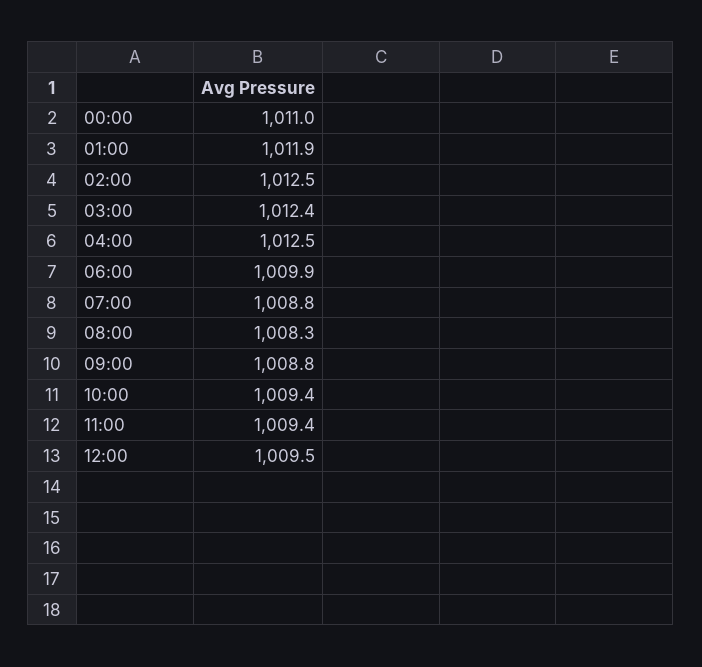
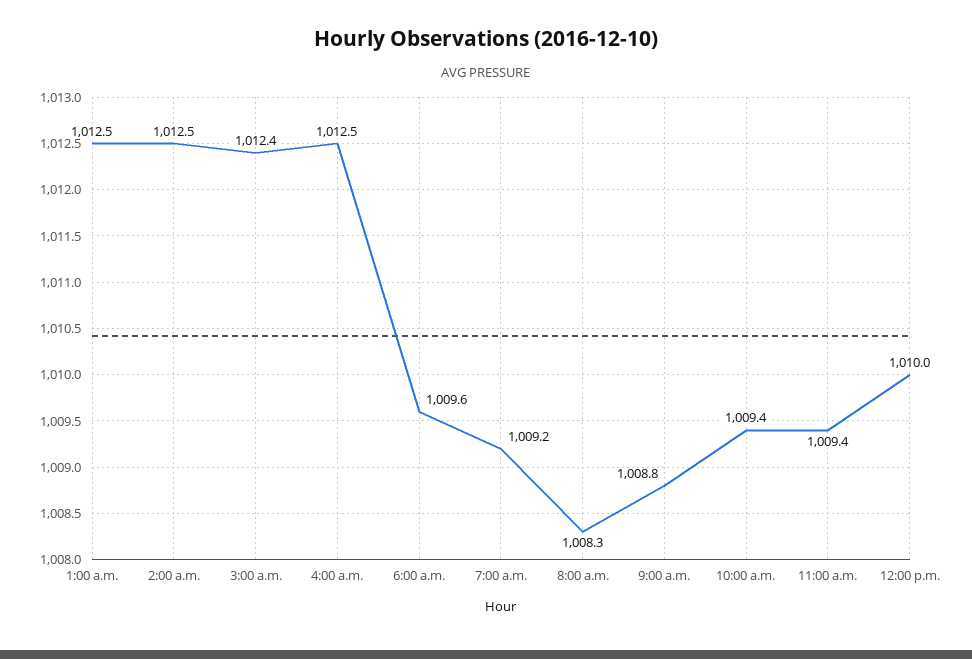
  {
-   "00:00": 1011,
-   "01:00": 1011.9,
+   "01:00": 1012.5,
    "02:00": 1012.5,
    "03:00": 1012.4,
    "04:00": 1012.5,
-   "06:00": 1009.9,
+   "06:00": 1009.6,
-   "07:00": 1008.8,
+   "07:00": 1009.2,
    "08:00": 1008.3,
    "09:00": 1008.8,
    "10:00": 1009.4,
    "11:00": 1009.4,
-   "12:00": 1009.5
+   "12:00": 1010
  }

